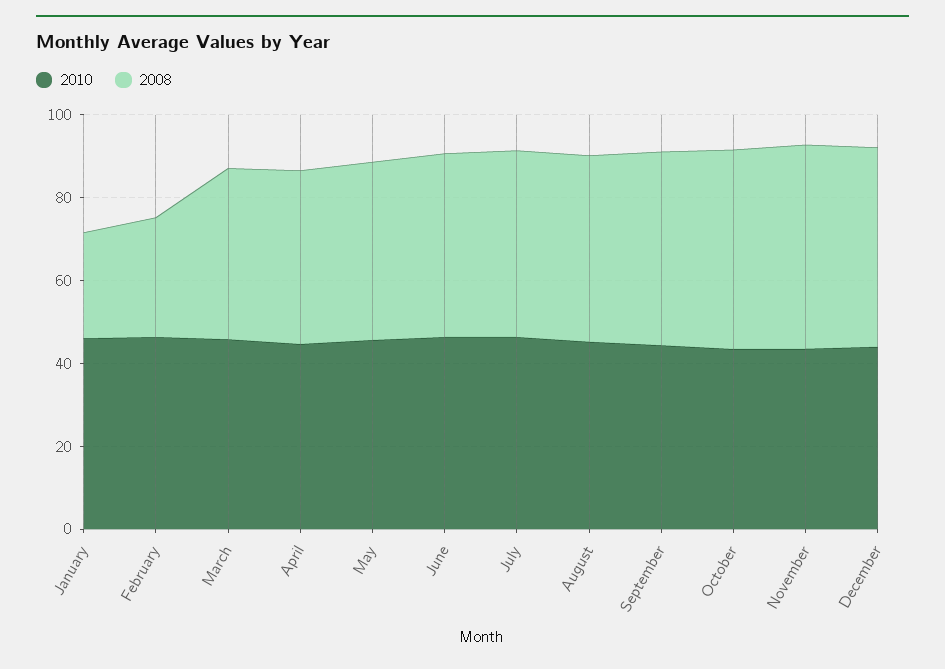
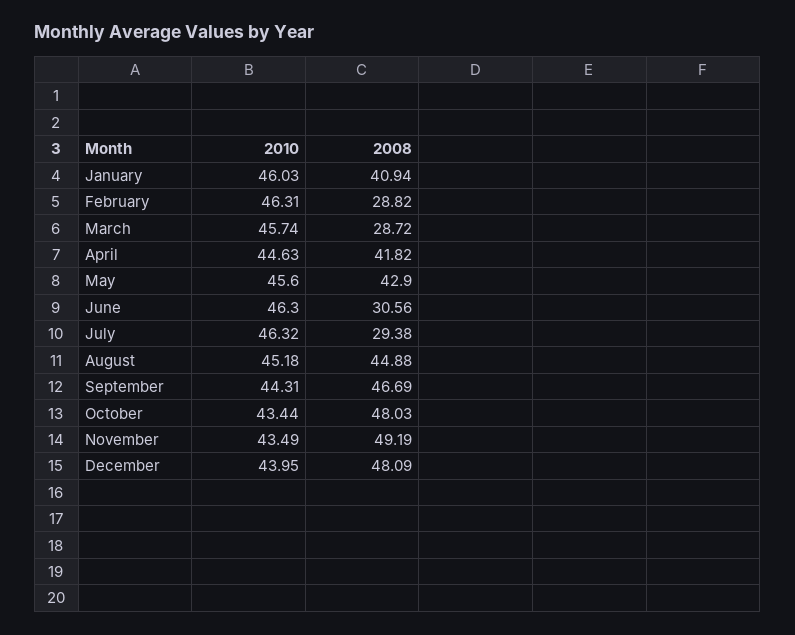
  {
    "2010": {
      "January": 46.03,
      "February": 46.31,
      "March": 45.74,
      "April": 44.63,
      "May": 45.6,
      "June": 46.3,
      "July": 46.32,
      "August": 45.18,
      "September": 44.31,
      "October": 43.44,
      "November": 43.49,
      "December": 43.95
    },
    "2008": {
-     "January": 25,
+     "January": 40.94,
      "February": 28.82,
-     "March": 40,
+     "March": 28.72,
      "April": 41.82,
      "May": 42.9,
-     "June": 45,
+     "June": 30.56,
-     "July": 45,
+     "July": 29.38,
      "August": 44.88,
      "September": 46.69,
      "October": 48.03,
      "November": 49.19,
      "December": 48.09
    }
  }

